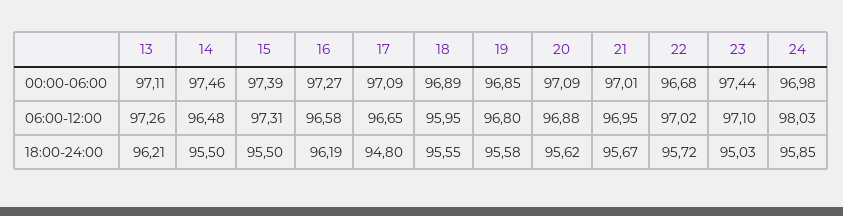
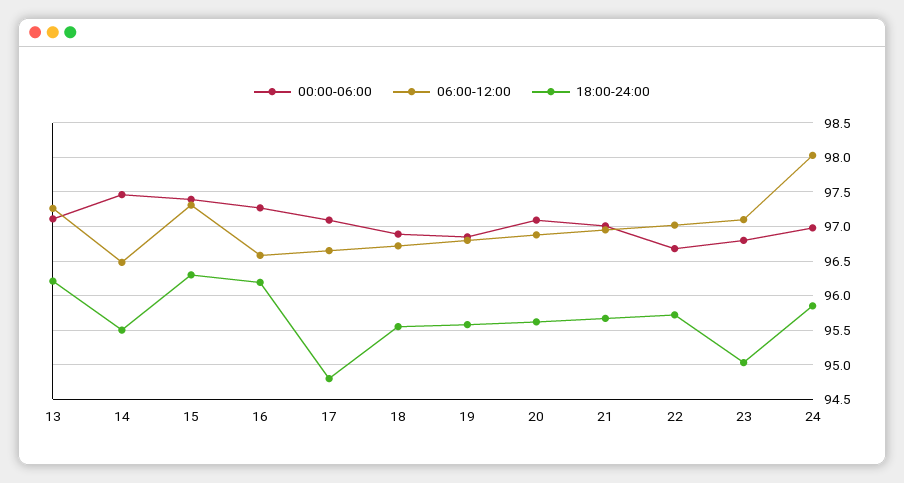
  {
    "00:00-06:00": {
      "13": 97.11,
      "14": 97.46,
      "15": 97.39,
      "16": 97.27,
      "17": 97.09,
      "18": 96.89,
      "19": 96.85,
      "20": 97.09,
      "21": 97.01,
      "22": 96.68,
-     "23": 97.44,
+     "23": 96.8,
      "24": 96.98
    },
    "06:00-12:00": {
      "13": 97.26,
      "14": 96.48,
      "15": 97.31,
      "16": 96.58,
      "17": 96.65,
-     "18": 95.95,
+     "18": 96.7,
      "19": 96.8,
      "20": 96.88,
      "21": 96.95,
      "22": 97.02,
      "23": 97.1,
      "24": 98.03
    },
    "18:00-24:00": {
      "13": 96.21,
      "14": 95.5,
-     "15": 95.5,
+     "15": 96.3,
      "16": 96.19,
      "17": 94.8,
      "18": 95.55,
      "19": 95.58,
      "20": 95.62,
      "21": 95.67,
      "22": 95.72,
      "23": 95.03,
      "24": 95.85
    }
  }

